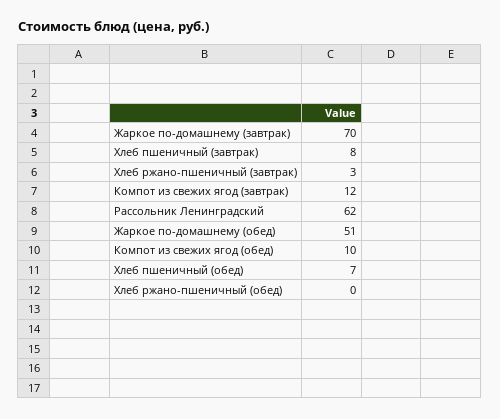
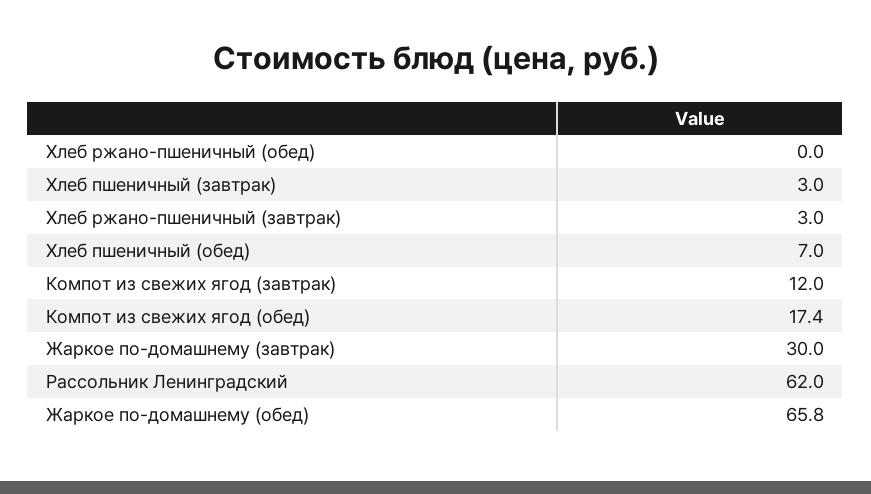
  {
-   "Жаркое по-домашнему (завтрак)": 70,
+   "Жаркое по-домашнему (завтрак)": 30,
-   "Хлеб пшеничный (завтрак)": 8,
+   "Хлеб пшеничный (завтрак)": 3,
    "Хлеб ржано-пшеничный (завтрак)": 3,
    "Компот из свежих ягод (завтрак)": 12,
    "Рассольник Ленинградский": 62,
-   "Жаркое по-домашнему (обед)": 51,
+   "Жаркое по-домашнему (обед)": 65.8,
-   "Компот из свежих ягод (обед)": 10,
+   "Компот из свежих ягод (обед)": 17.4,
    "Хлеб пшеничный (обед)": 7,
    "Хлеб ржано-пшеничный (обед)": 0
  }

